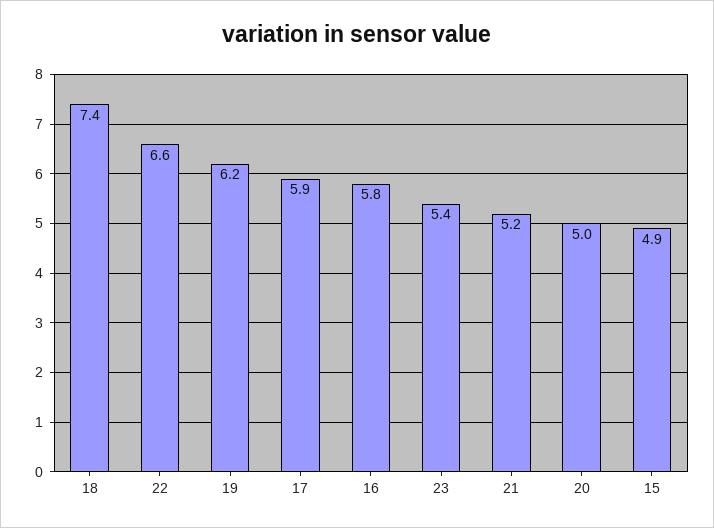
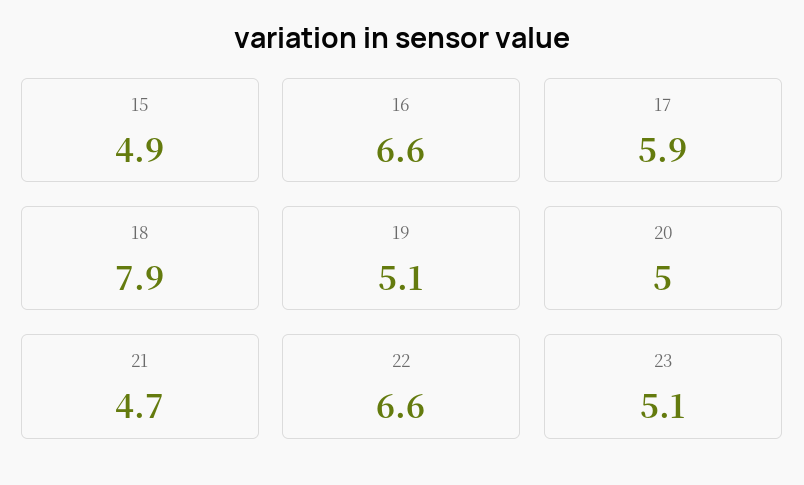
  {
-   "18": 7.4,
+   "18": 7.9,
    "22": 6.6,
-   "19": 6.2,
+   "19": 5.1,
    "17": 5.9,
-   "16": 5.8,
+   "16": 6.6,
-   "23": 5.4,
+   "23": 5.1,
-   "21": 5.2,
+   "21": 4.7,
    "20": 5,
    "15": 4.9
  }

